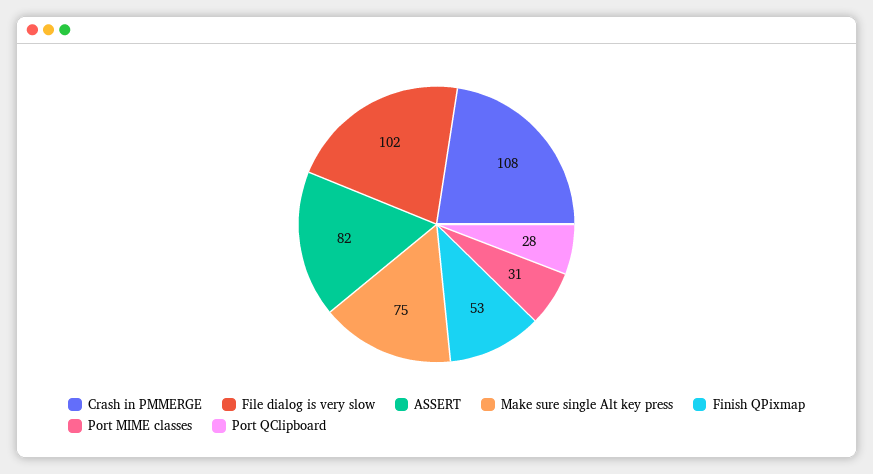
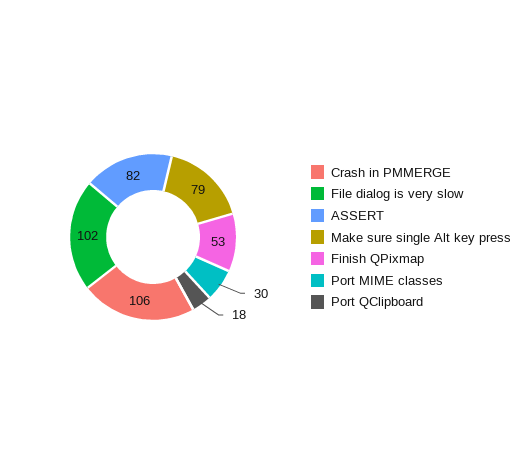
  {
-   "Crash in PMMERGE": 108,
+   "Crash in PMMERGE": 106,
    "File dialog is very slow": 102,
    "ASSERT": 82,
-   "Make sure single Alt key press": 75,
+   "Make sure single Alt key press": 79,
    "Finish QPixmap": 53,
-   "Port MIME classes": 31,
+   "Port MIME classes": 30,
-   "Port QClipboard": 28
+   "Port QClipboard": 18
  }

